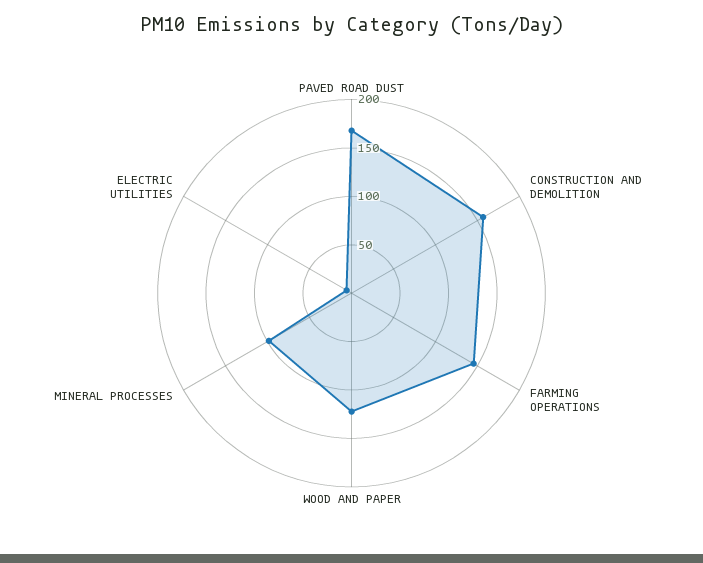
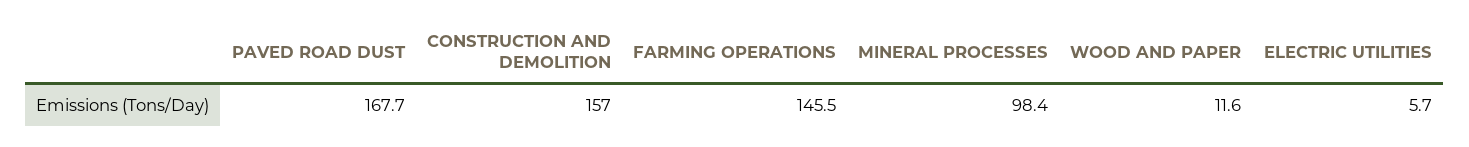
  {
    "PAVED ROAD DUST": 167.7,
    "CONSTRUCTION AND DEMOLITION": 157,
    "FARMING OPERATIONS": 145.5,
-   "WOOD AND PAPER": 120,
+   "WOOD AND PAPER": 11.6,
    "MINERAL PROCESSES": 98.4,
    "ELECTRIC UTILITIES": 5.7
  }

